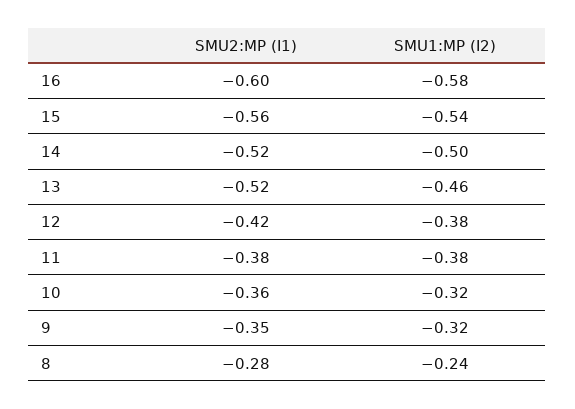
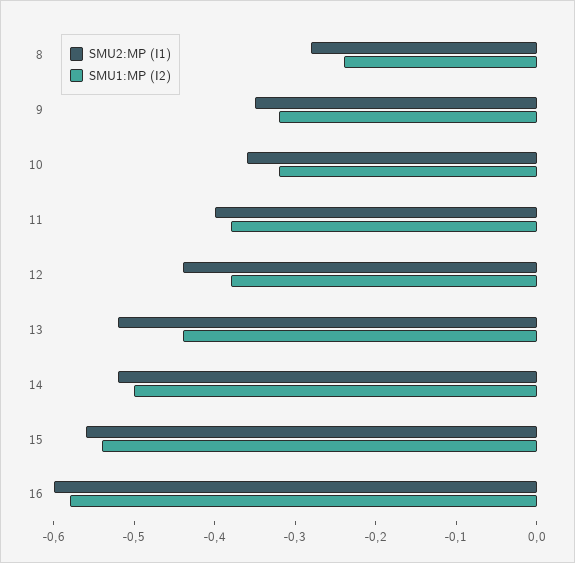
  {
    "SMU2:MP (I1)": {
      "16": -0.6,
      "15": -0.56,
      "14": -0.52,
      "13": -0.52,
-     "12": -0.42,
+     "12": -0.44,
-     "11": -0.38,
+     "11": -0.4,
      "10": -0.36,
      "9": -0.35,
      "8": -0.28
    },
    "SMU1:MP (I2)": {
      "16": -0.58,
      "15": -0.54,
      "14": -0.5,
-     "13": -0.46,
+     "13": -0.44,
      "12": -0.38,
      "11": -0.38,
      "10": -0.32,
      "9": -0.32,
      "8": -0.24
    }
  }

